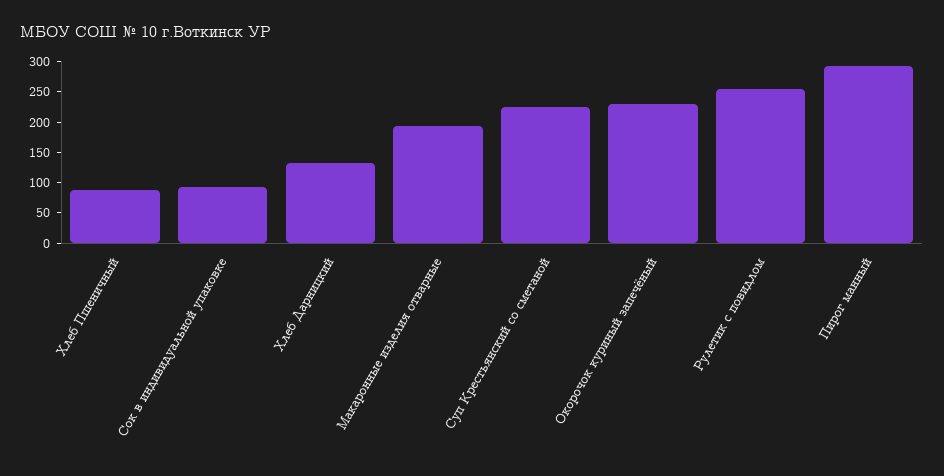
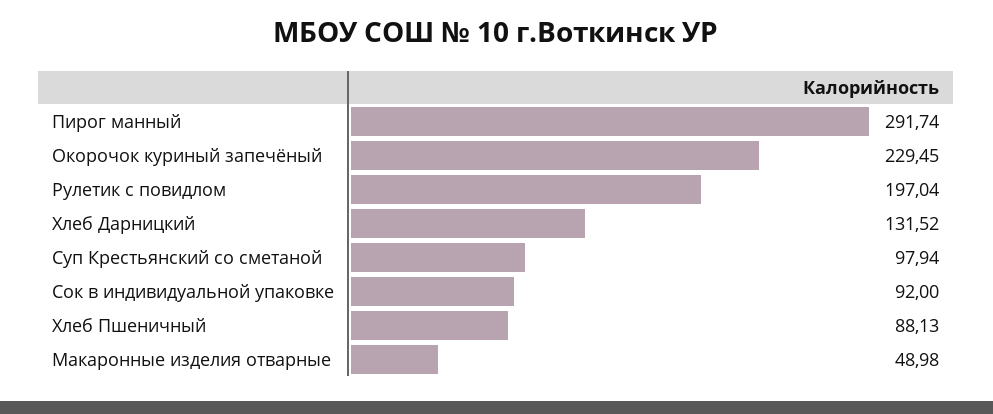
  {
    "Хлеб Пшеничный": 88.13,
    "Сок в индивидуальной упаковке": 92,
    "Хлеб Дарницкий": 131.52,
-   "Макаронные изделия отварные": 200,
+   "Макаронные изделия отварные": 48.98,
-   "Суп Крестьянский со сметаной": 225,
+   "Суп Крестьянский со сметаной": 97.94,
    "Окорочок куриный запечёный": 229.45,
-   "Рулетик с повидлом": 250,
+   "Рулетик с повидлом": 197.04,
    "Пирог манный": 291.74
  }

